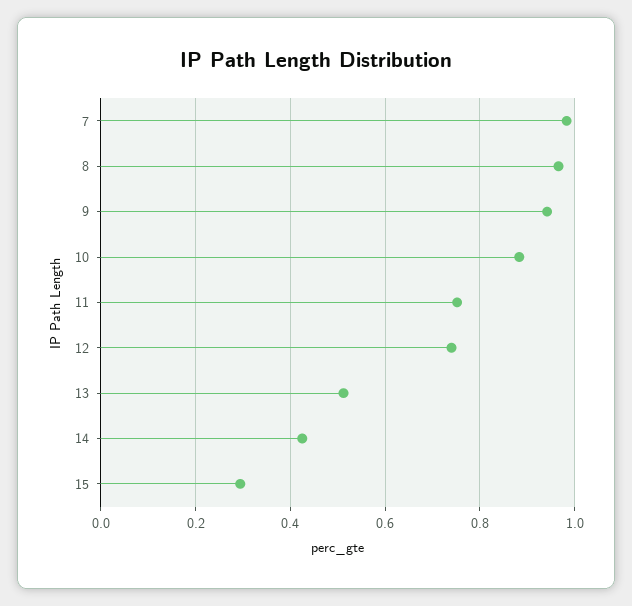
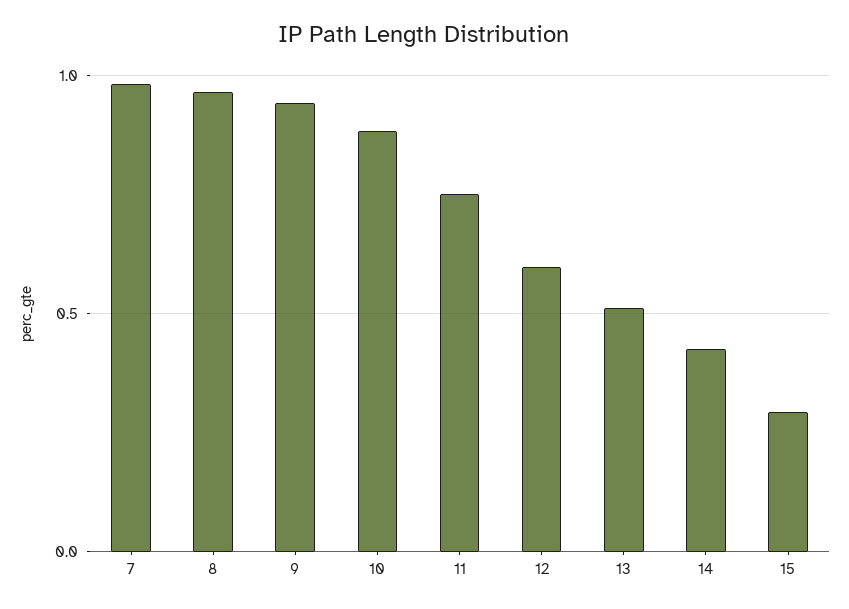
  {
    "7": 0.98,
    "8": 0.96,
    "9": 0.94,
    "10": 0.88,
    "11": 0.76,
-   "12": 0.74,
+   "12": 0.6,
    "13": 0.52,
    "14": 0.42,
    "15": 0.3
  }

